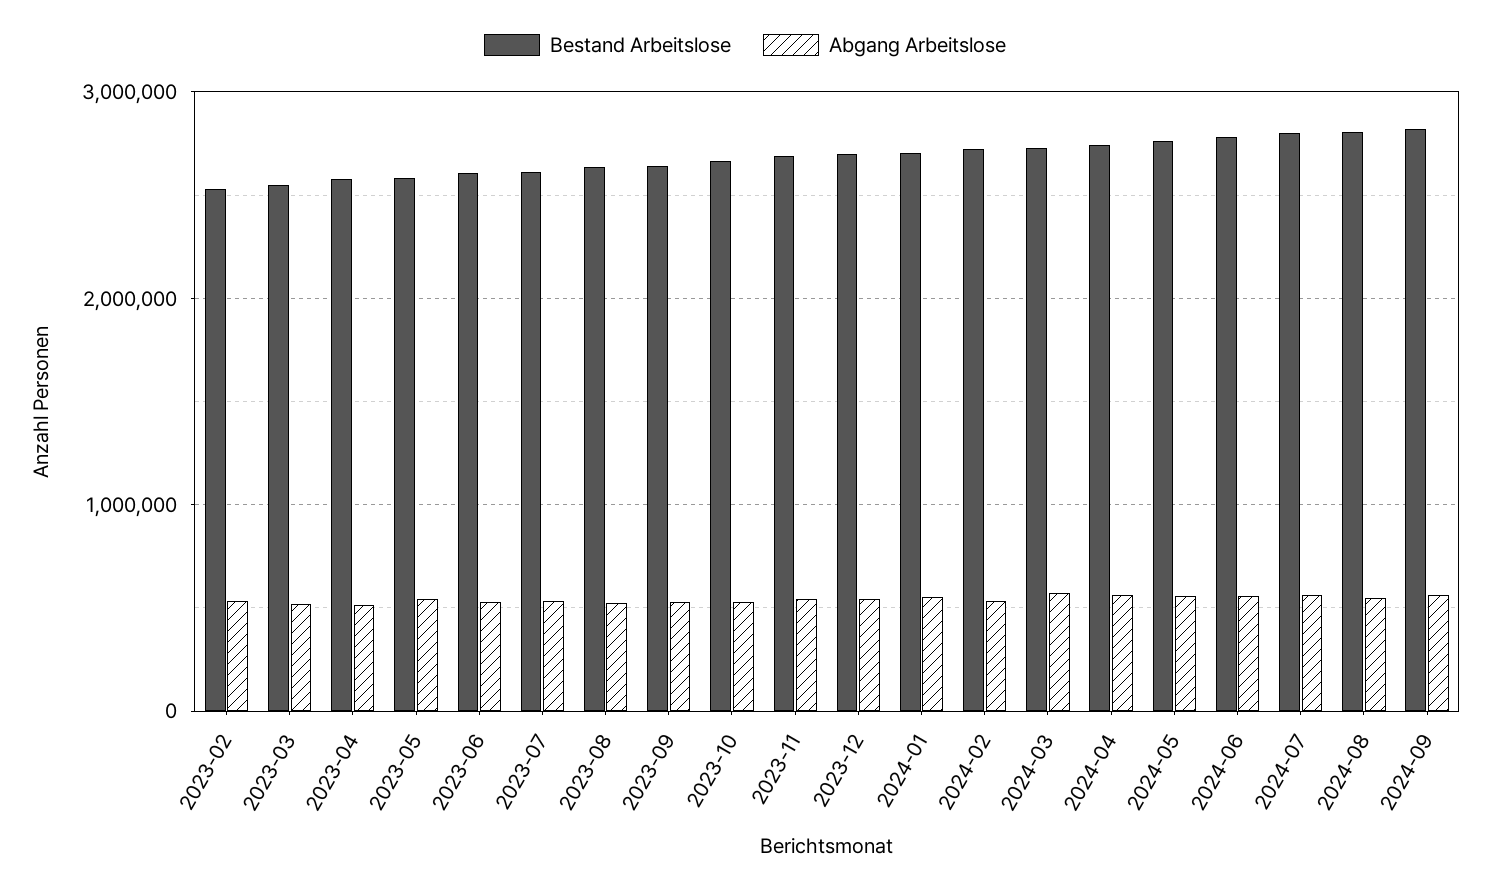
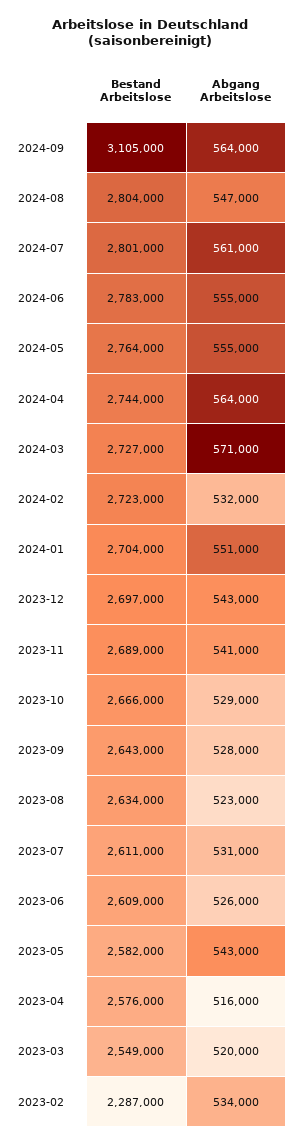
  {
    "Bestand Arbeitslose": {
-     "2023-02": 2500000,
+     "2023-02": 2287000,
      "2023-03": 2549000,
      "2023-04": 2576000,
      "2023-05": 2582000,
      "2023-06": 2609000,
      "2023-07": 2611000,
      "2023-08": 2634000,
      "2023-09": 2643000,
      "2023-10": 2666000,
      "2023-11": 2689000,
      "2023-12": 2697000,
      "2024-01": 2704000,
      "2024-02": 2723000,
      "2024-03": 2727000,
      "2024-04": 2744000,
      "2024-05": 2764000,
      "2024-06": 2783000,
      "2024-07": 2801000,
      "2024-08": 2804000,
-     "2024-09": 2800000
+     "2024-09": 3105000
    },
    "Abgang Arbeitslose": {
      "2023-02": 534000,
      "2023-03": 520000,
      "2023-04": 516000,
      "2023-05": 543000,
      "2023-06": 526000,
      "2023-07": 531000,
      "2023-08": 523000,
      "2023-09": 528000,
      "2023-10": 529000,
      "2023-11": 541000,
      "2023-12": 543000,
      "2024-01": 551000,
      "2024-02": 532000,
      "2024-03": 571000,
      "2024-04": 564000,
      "2024-05": 555000,
      "2024-06": 555000,
      "2024-07": 561000,
      "2024-08": 547000,
      "2024-09": 564000
    }
  }

